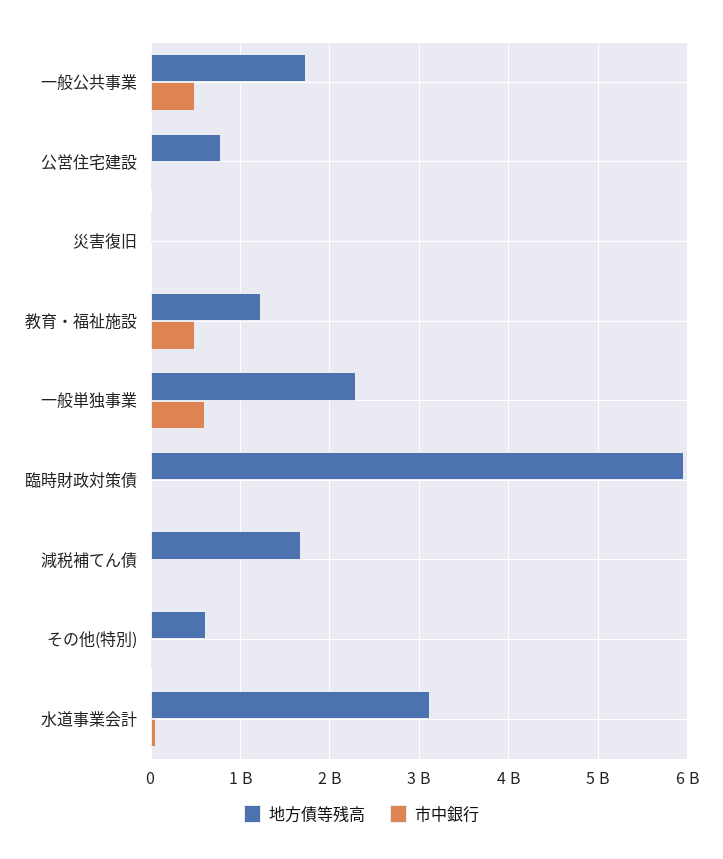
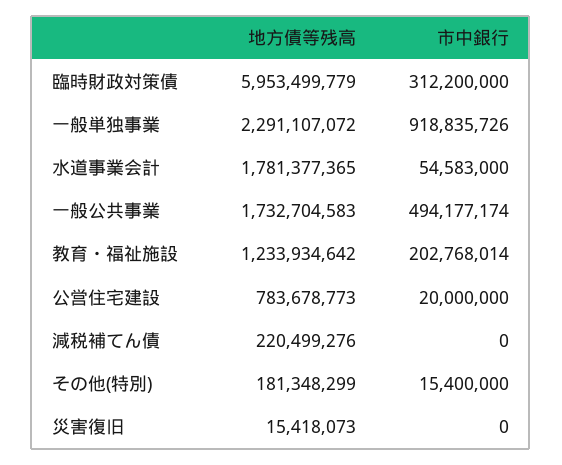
  {
    "地方債等残高": {
      "一般公共事業": 1732704583,
      "公営住宅建設": 783678773,
      "災害復旧": 15418073,
      "教育・福祉施設": 1233934642,
      "一般単独事業": 2291107072,
      "臨時財政対策債": 5953499779,
-     "減税補てん債": 1700000000,
+     "減税補てん債": 220499276,
-     "その他(特別)": 600000000,
+     "その他(特別)": 181348299,
-     "水道事業会計": 3100000000
+     "水道事業会計": 1781377365
    },
    "市中銀行": {
      "一般公共事業": 494177174,
      "公営住宅建設": 20000000,
      "災害復旧": 0,
-     "教育・福祉施設": 500000000,
+     "教育・福祉施設": 202768014,
-     "一般単独事業": 600000000,
+     "一般単独事業": 918835726,
-     "臨時財政対策債": 0,
+     "臨時財政対策債": 312200000,
      "減税補てん債": 0,
      "その他(特別)": 15400000,
      "水道事業会計": 54583000
    }
  }

